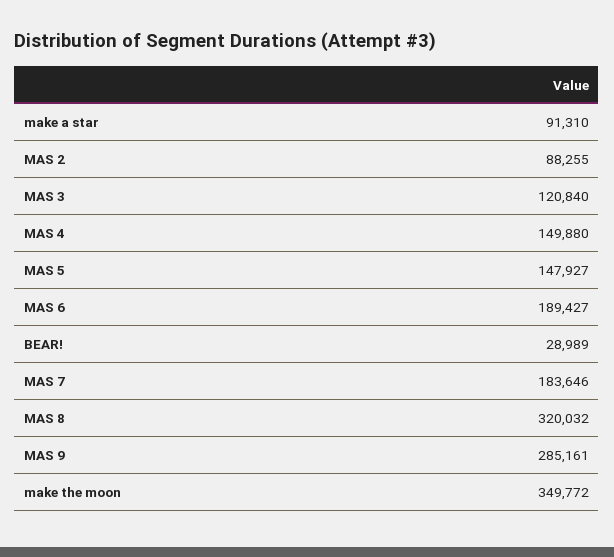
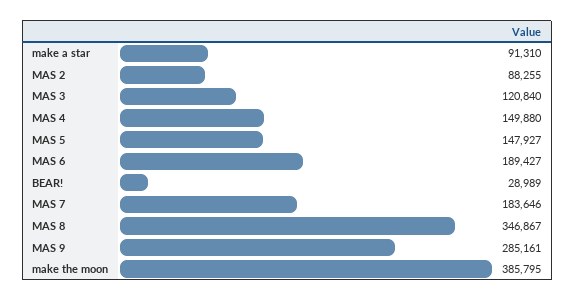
  {
    "make a star": 91310,
    "MAS 2": 88255,
    "MAS 3": 120840,
    "MAS 4": 149880,
    "MAS 5": 147927,
    "MAS 6": 189427,
    "BEAR!": 28989,
    "MAS 7": 183646,
-   "MAS 8": 320032,
+   "MAS 8": 346867,
    "MAS 9": 285161,
-   "make the moon": 349772
+   "make the moon": 385795
  }

